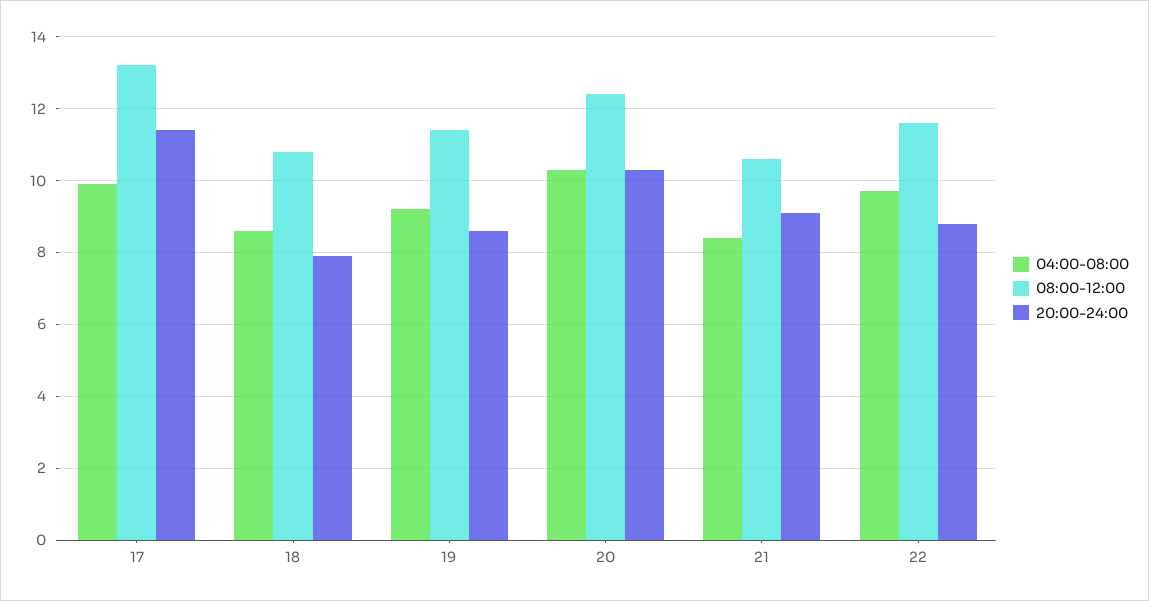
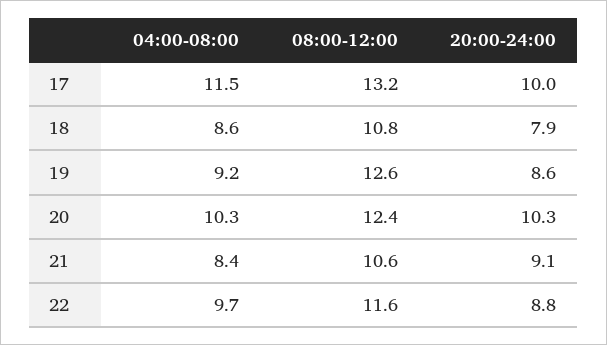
  {
    "04:00-08:00": {
-     "17": 10,
+     "17": 11.5,
      "18": 8.6,
      "19": 9.2,
      "20": 10.3,
      "21": 8.4,
      "22": 9.7
    },
    "08:00-12:00": {
      "17": 13.2,
      "18": 10.8,
-     "19": 11.5,
+     "19": 12.6,
      "20": 12.4,
      "21": 10.6,
      "22": 11.6
    },
    "20:00-24:00": {
-     "17": 11.5,
+     "17": 10,
      "18": 7.9,
      "19": 8.6,
      "20": 10.3,
      "21": 9.1,
      "22": 8.8
    }
  }

